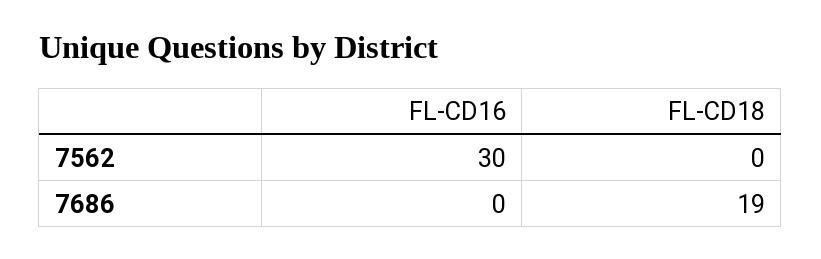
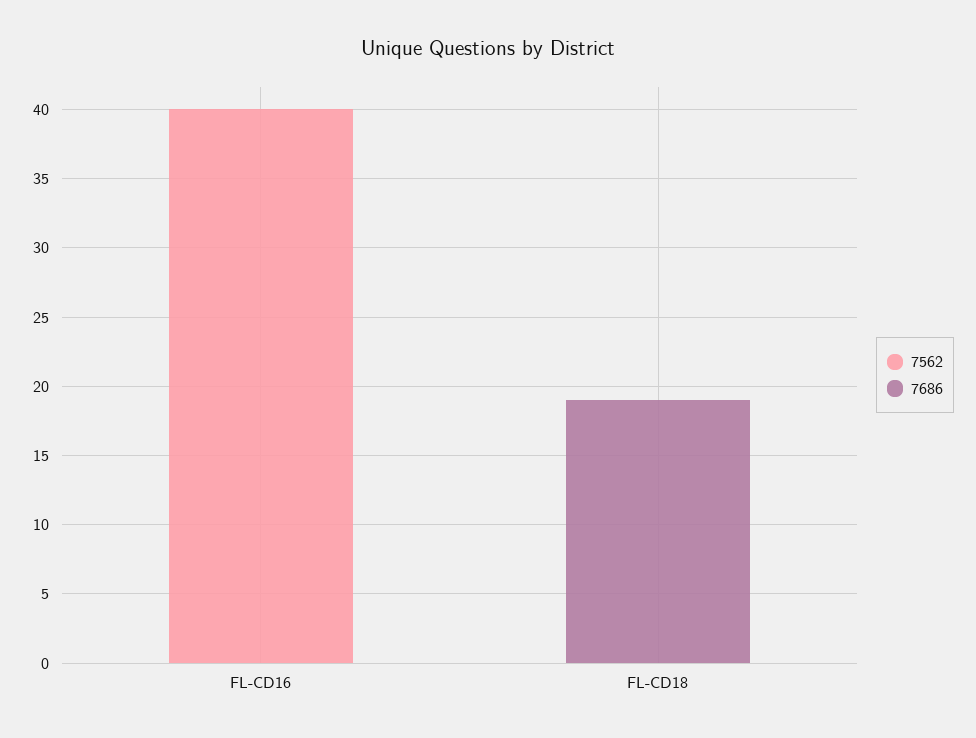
  {
    "7562": {
-     "FL-CD16": 30,
+     "FL-CD16": 40,
      "FL-CD18": 0
    },
    "7686": {
      "FL-CD16": 0,
      "FL-CD18": 19
    }
  }

